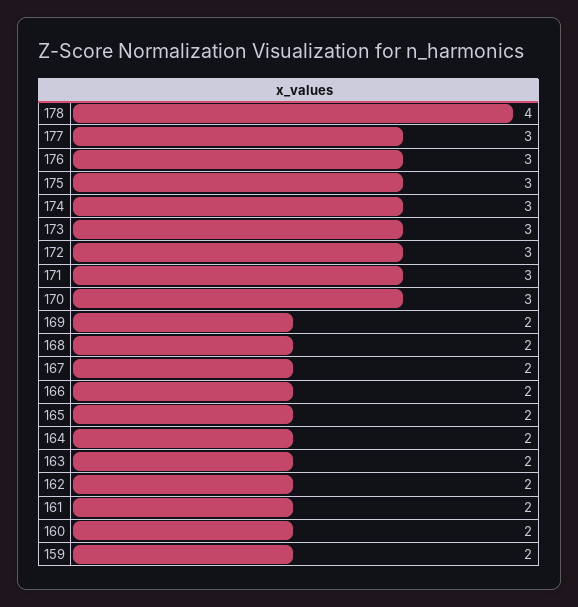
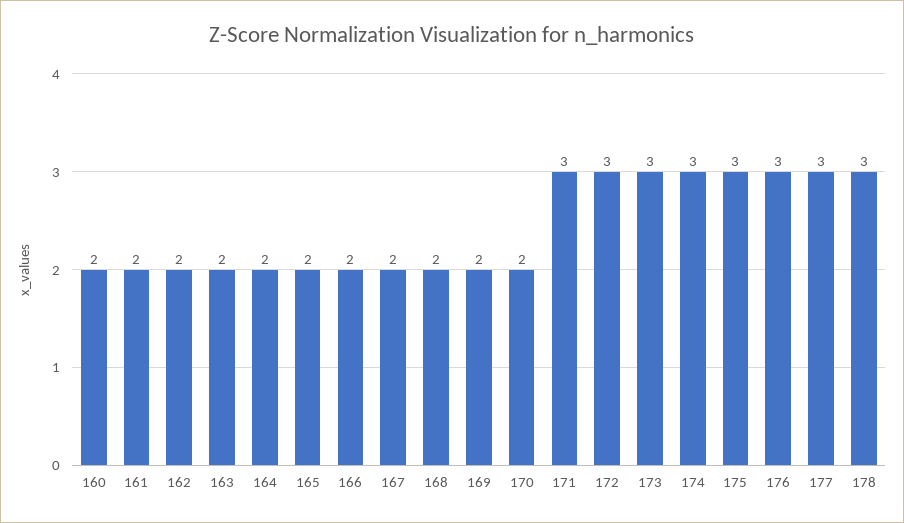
  {
-   "178": 4,
+   "178": 3,
    "177": 3,
    "176": 3,
    "175": 3,
    "174": 3,
    "173": 3,
    "172": 3,
    "171": 3,
-   "170": 3,
+   "170": 2,
    "169": 2,
    "168": 2,
    "167": 2,
    "166": 2,
    "165": 2,
    "164": 2,
    "163": 2,
    "162": 2,
    "161": 2,
-   "160": 2,
+   "160": 2
-   "159": 2
  }

